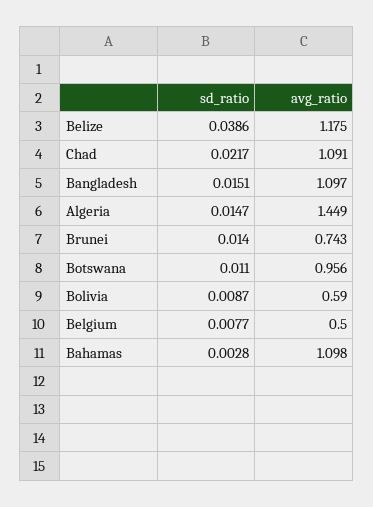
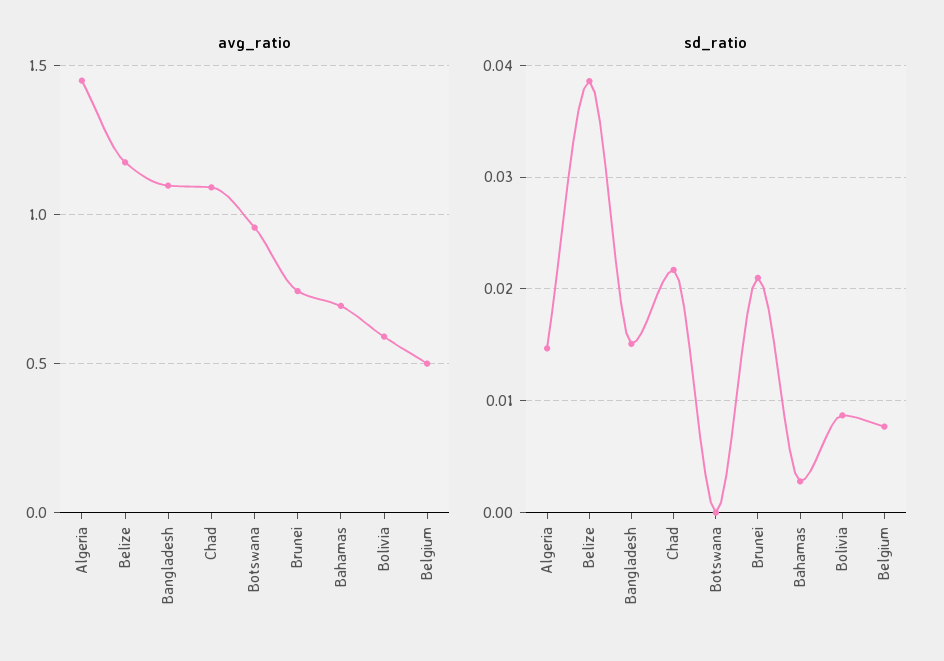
  {
    "sd_ratio": {
      "Belize": 0.0386,
      "Chad": 0.0217,
      "Bangladesh": 0.0151,
      "Algeria": 0.0147,
-     "Brunei": 0.014,
+     "Brunei": 0.021,
-     "Botswana": 0.011,
+     "Botswana": 0,
      "Bolivia": 0.0087,
      "Belgium": 0.0077,
      "Bahamas": 0.0028
    },
    "avg_ratio": {
      "Belize": 1.175,
      "Chad": 1.091,
      "Bangladesh": 1.097,
      "Algeria": 1.449,
      "Brunei": 0.743,
      "Botswana": 0.956,
      "Bolivia": 0.59,
      "Belgium": 0.5,
-     "Bahamas": 1.098
+     "Bahamas": 0.7
    }
  }

